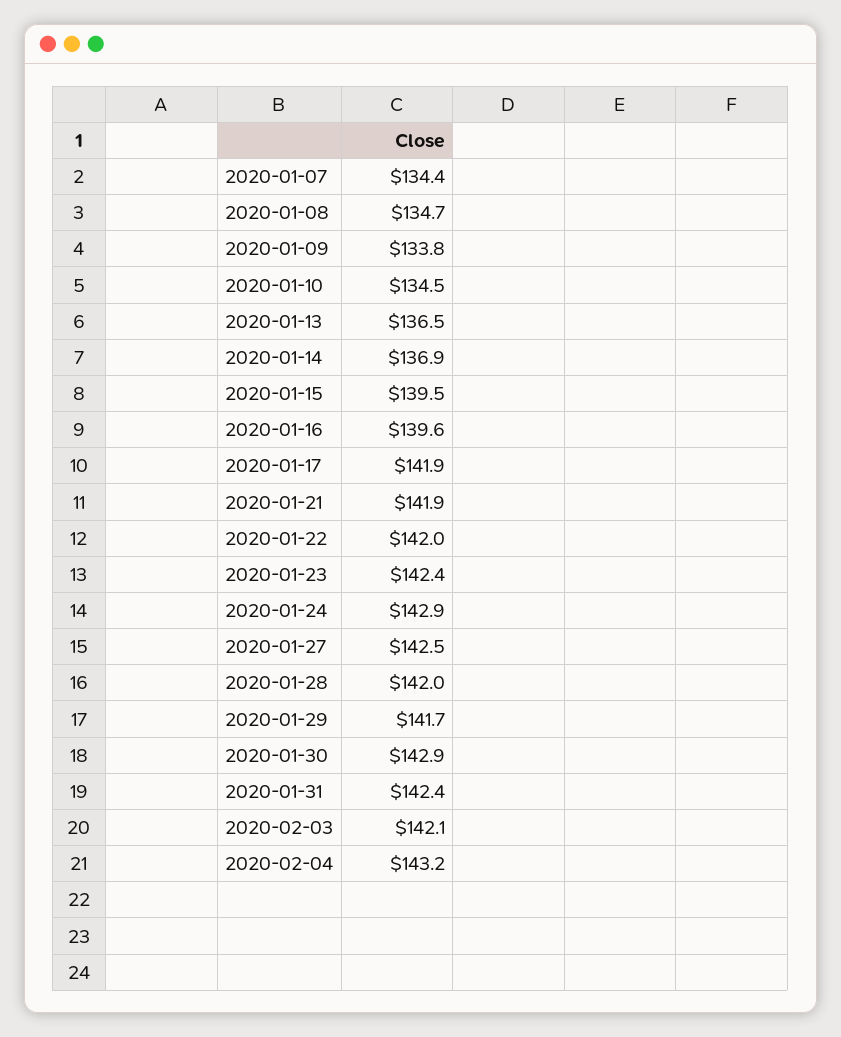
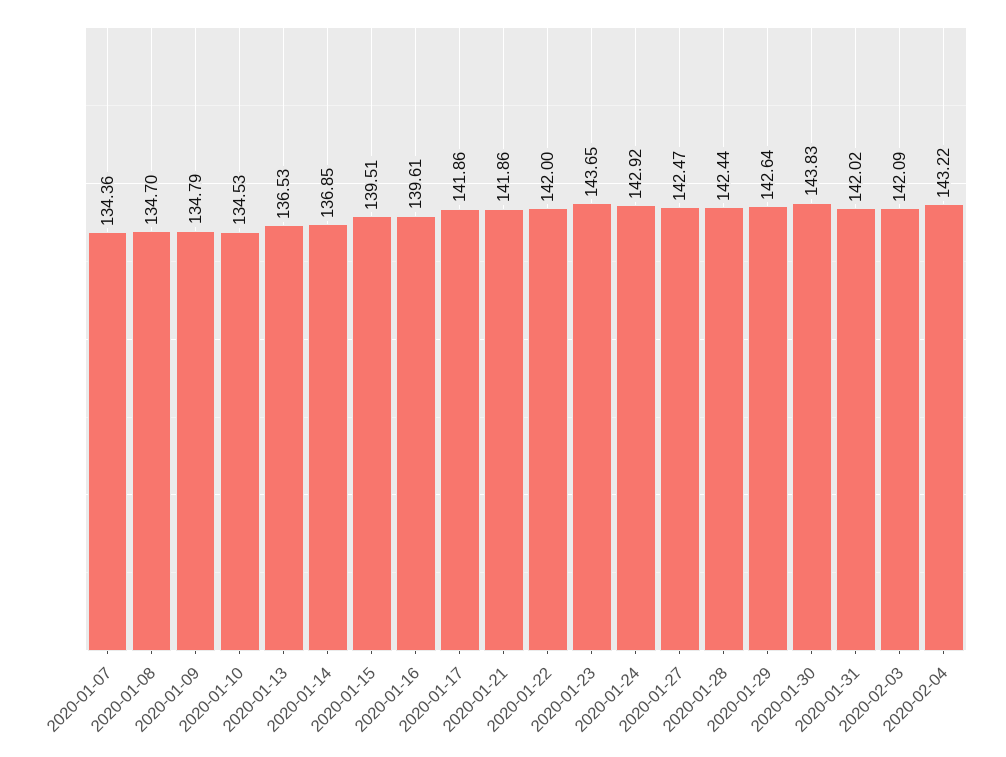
  {
    "2020-01-07": 134.36,
    "2020-01-08": 134.7,
-   "2020-01-09": 133.8,
+   "2020-01-09": 134.79,
    "2020-01-10": 134.53,
    "2020-01-13": 136.53,
    "2020-01-14": 136.85,
    "2020-01-15": 139.51,
    "2020-01-16": 139.61,
    "2020-01-17": 141.86,
    "2020-01-21": 141.86,
    "2020-01-22": 142,
-   "2020-01-23": 142.4,
+   "2020-01-23": 143.65,
    "2020-01-24": 142.92,
    "2020-01-27": 142.47,
-   "2020-01-28": 142,
+   "2020-01-28": 142.44,
-   "2020-01-29": 141.7,
+   "2020-01-29": 142.64,
-   "2020-01-30": 142.9,
+   "2020-01-30": 143.83,
-   "2020-01-31": 142.4,
+   "2020-01-31": 142.02,
    "2020-02-03": 142.09,
    "2020-02-04": 143.22
  }

